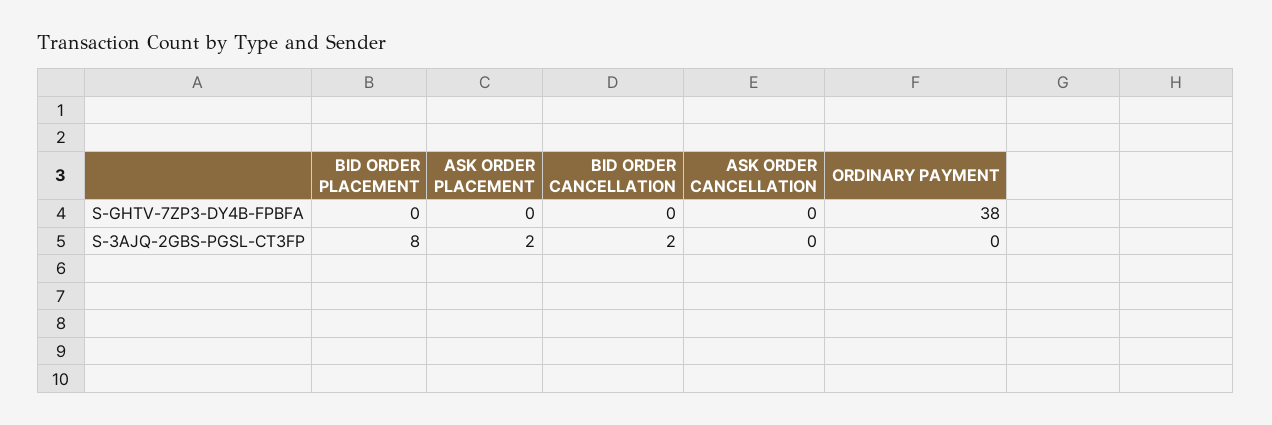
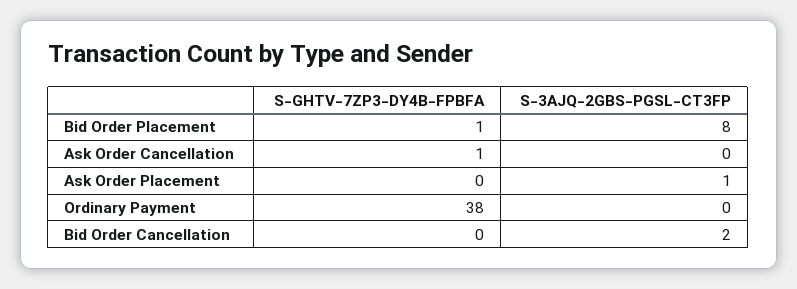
  {
    "BID ORDER PLACEMENT": {
-     "S-GHTV-7ZP3-DY4B-FPBFA": 0,
+     "S-GHTV-7ZP3-DY4B-FPBFA": 1,
      "S-3AJQ-2GBS-PGSL-CT3FP": 8
    },
    "ASK ORDER PLACEMENT": {
      "S-GHTV-7ZP3-DY4B-FPBFA": 0,
-     "S-3AJQ-2GBS-PGSL-CT3FP": 2
+     "S-3AJQ-2GBS-PGSL-CT3FP": 1
    },
    "BID ORDER CANCELLATION": {
      "S-GHTV-7ZP3-DY4B-FPBFA": 0,
      "S-3AJQ-2GBS-PGSL-CT3FP": 2
    },
    "ASK ORDER CANCELLATION": {
-     "S-GHTV-7ZP3-DY4B-FPBFA": 0,
+     "S-GHTV-7ZP3-DY4B-FPBFA": 1,
      "S-3AJQ-2GBS-PGSL-CT3FP": 0
    },
    "ORDINARY PAYMENT": {
      "S-GHTV-7ZP3-DY4B-FPBFA": 38,
      "S-3AJQ-2GBS-PGSL-CT3FP": 0
    }
  }

